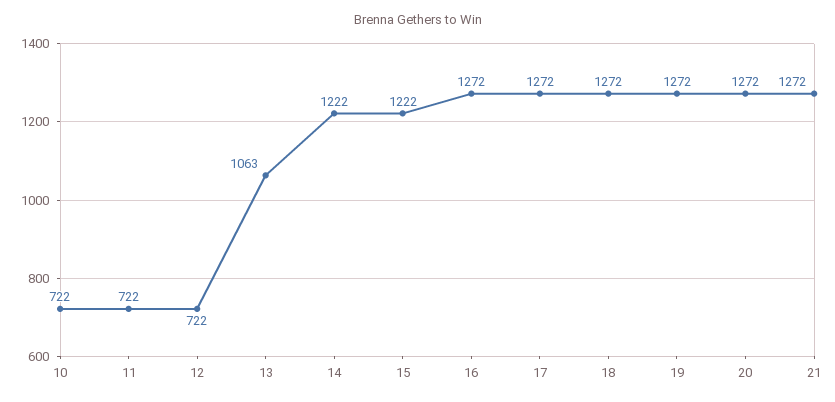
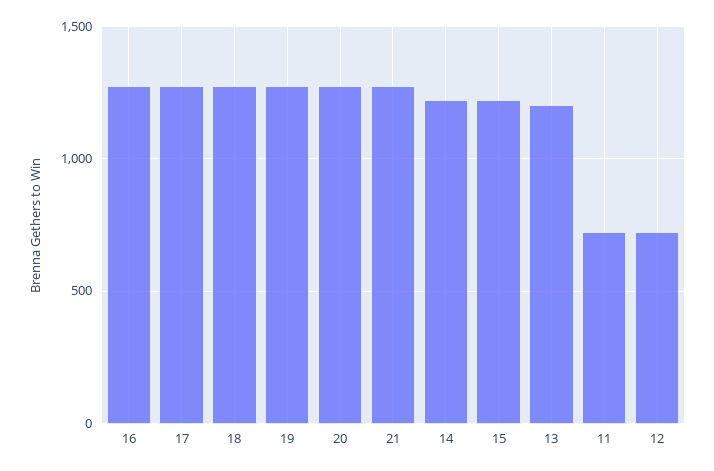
  {
-   "10": 722,
    "11": 722,
    "12": 722,
-   "13": 1063,
+   "13": 1200,
    "14": 1222,
    "15": 1222,
    "16": 1272,
    "17": 1272,
    "18": 1272,
    "19": 1272,
    "20": 1272,
    "21": 1272
  }

